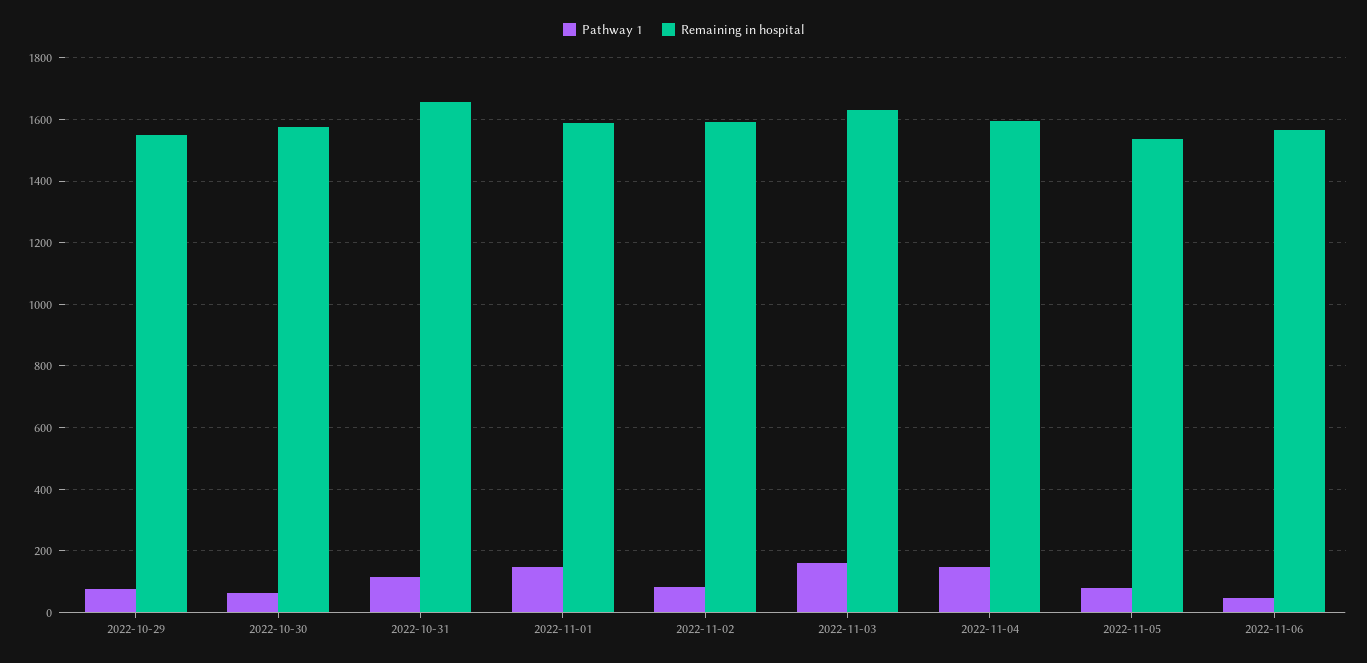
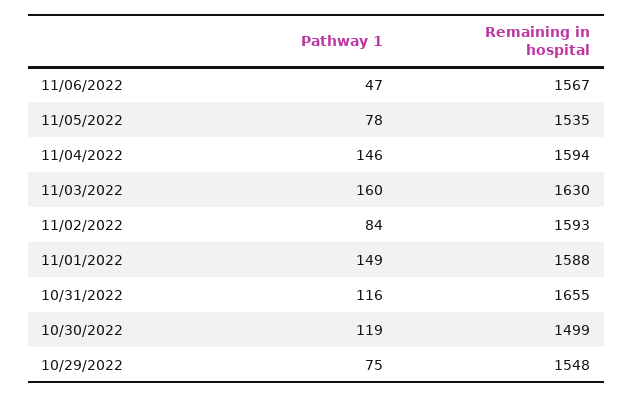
  {
    "Pathway 1": {
      "2022-10-29": 75,
-     "2022-10-30": 60,
+     "2022-10-30": 119,
      "2022-10-31": 116,
      "2022-11-01": 149,
      "2022-11-02": 84,
      "2022-11-03": 160,
      "2022-11-04": 146,
      "2022-11-05": 78,
      "2022-11-06": 47
    },
    "Remaining in hospital": {
      "2022-10-29": 1548,
-     "2022-10-30": 1580,
+     "2022-10-30": 1499,
      "2022-10-31": 1655,
      "2022-11-01": 1588,
      "2022-11-02": 1593,
      "2022-11-03": 1630,
      "2022-11-04": 1594,
      "2022-11-05": 1535,
      "2022-11-06": 1567
    }
  }

